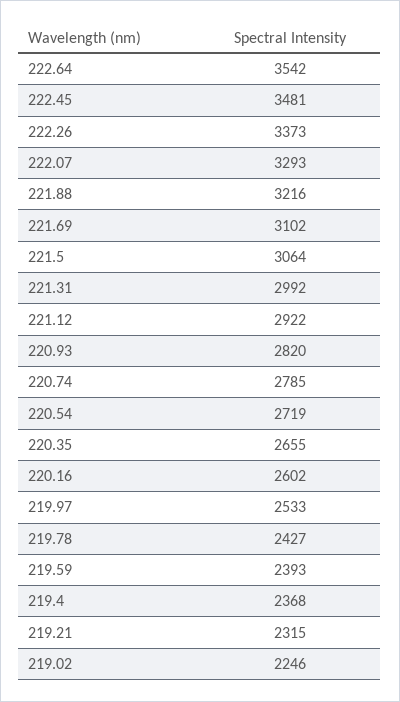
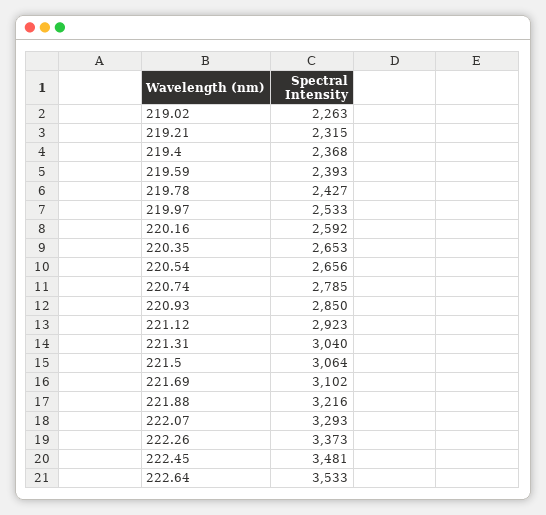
  {
-   "222.64": 3542,
+   "222.64": 3533,
    "222.45": 3481,
    "222.26": 3373,
    "222.07": 3293,
    "221.88": 3216,
    "221.69": 3102,
    "221.5": 3064,
-   "221.31": 2992,
+   "221.31": 3040,
-   "221.12": 2922,
+   "221.12": 2923,
-   "220.93": 2820,
+   "220.93": 2850,
    "220.74": 2785,
-   "220.54": 2719,
+   "220.54": 2656,
-   "220.35": 2655,
+   "220.35": 2653,
-   "220.16": 2602,
+   "220.16": 2592,
    "219.97": 2533,
    "219.78": 2427,
    "219.59": 2393,
    "219.4": 2368,
    "219.21": 2315,
-   "219.02": 2246
+   "219.02": 2263
  }

